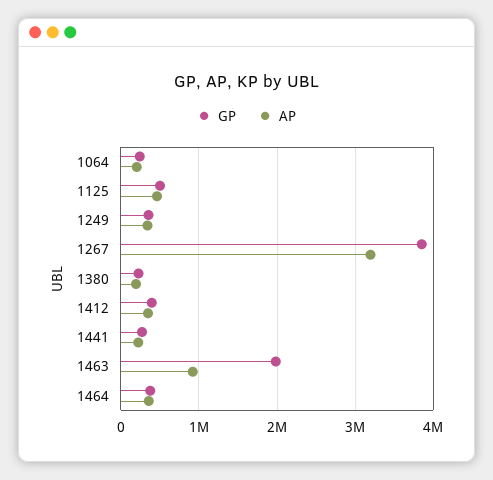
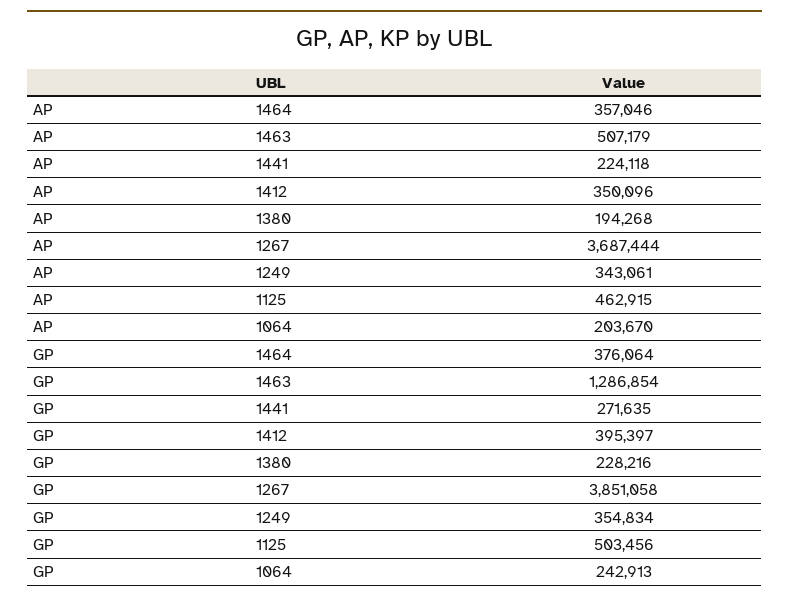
  {
    "GP": {
      "1064": 242913,
      "1125": 503456,
      "1249": 354834,
      "1267": 3851058,
      "1380": 228216,
      "1412": 395397,
      "1441": 271635,
-     "1463": 2000000,
+     "1463": 1286854,
      "1464": 376064
    },
    "AP": {
      "1064": 203670,
      "1125": 462915,
      "1249": 343061,
-     "1267": 3200000,
+     "1267": 3687444,
      "1380": 194268,
      "1412": 350096,
      "1441": 224118,
-     "1463": 900000,
+     "1463": 507179,
      "1464": 357046
    }
  }

